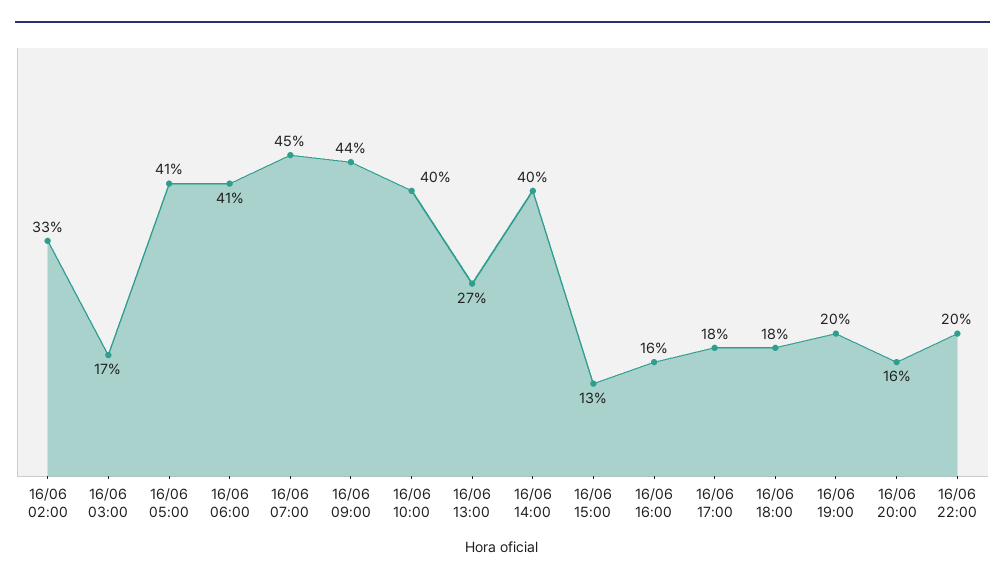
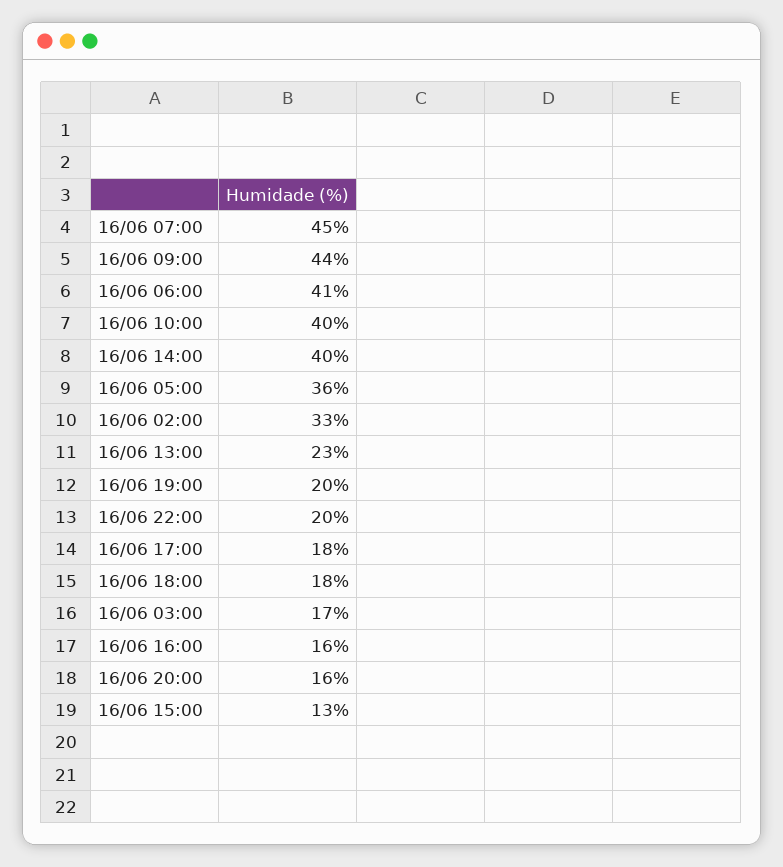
  {
    "16/06 02:00": 33,
    "16/06 03:00": 17,
-   "16/06 05:00": 41,
+   "16/06 05:00": 36,
    "16/06 06:00": 41,
    "16/06 07:00": 45,
    "16/06 09:00": 44,
    "16/06 10:00": 40,
-   "16/06 13:00": 27,
+   "16/06 13:00": 23,
    "16/06 14:00": 40,
    "16/06 15:00": 13,
    "16/06 16:00": 16,
    "16/06 17:00": 18,
    "16/06 18:00": 18,
    "16/06 19:00": 20,
    "16/06 20:00": 16,
    "16/06 22:00": 20
  }

